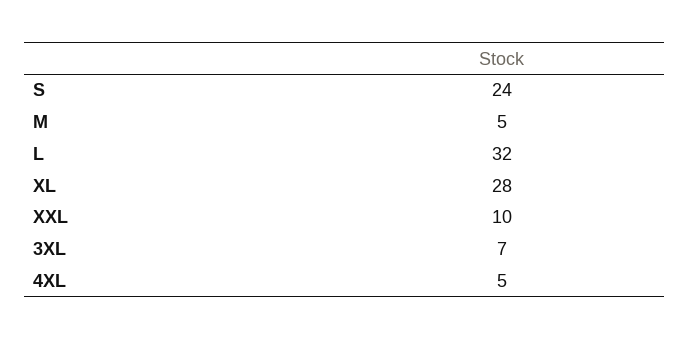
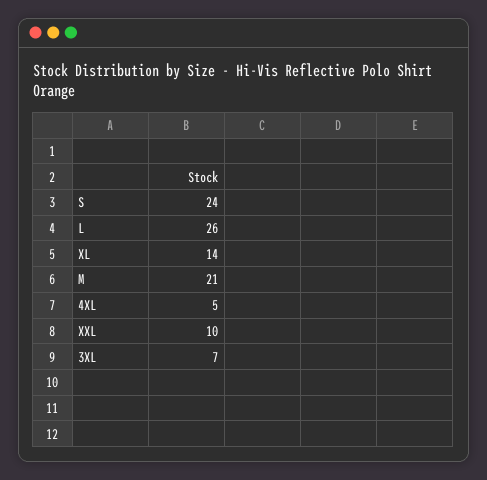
  {
    "S": 24,
-   "M": 5,
+   "M": 21,
-   "L": 32,
+   "L": 26,
-   "XL": 28,
+   "XL": 14,
    "XXL": 10,
    "3XL": 7,
    "4XL": 5
  }

